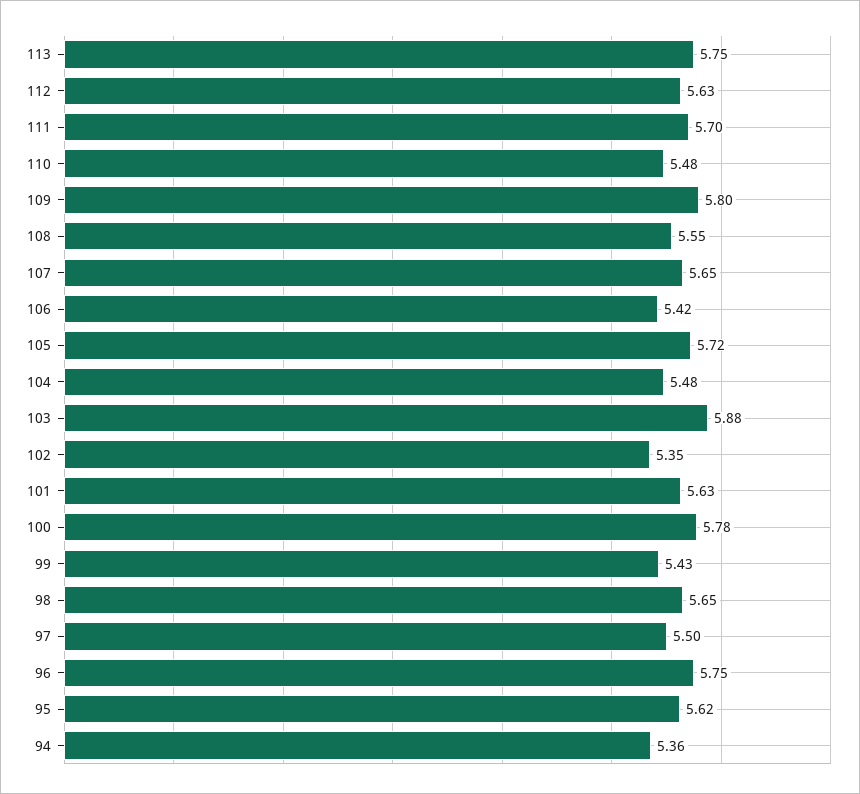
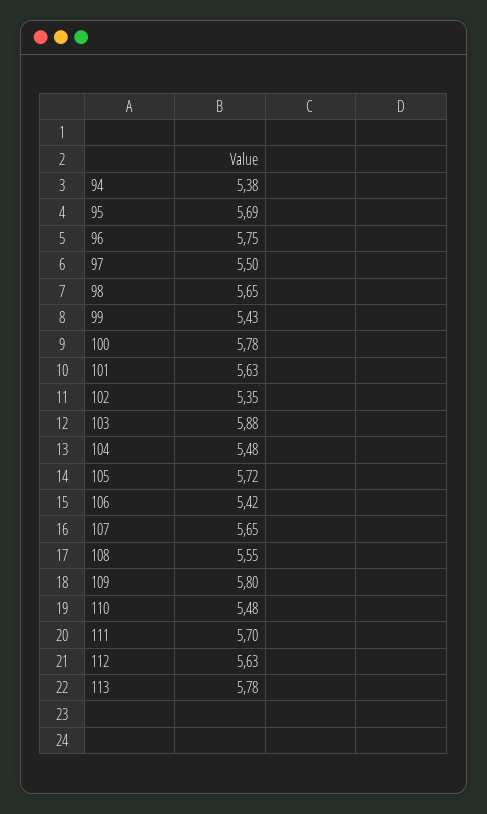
  {
-   "113": 5.75,
+   "113": 5.78,
    "112": 5.63,
    "111": 5.7,
    "110": 5.48,
    "109": 5.8,
    "108": 5.55,
    "107": 5.65,
    "106": 5.42,
    "105": 5.72,
    "104": 5.48,
    "103": 5.88,
    "102": 5.35,
    "101": 5.63,
    "100": 5.78,
    "99": 5.43,
    "98": 5.65,
    "97": 5.5,
    "96": 5.75,
-   "95": 5.62,
+   "95": 5.69,
-   "94": 5.36
+   "94": 5.38
  }

